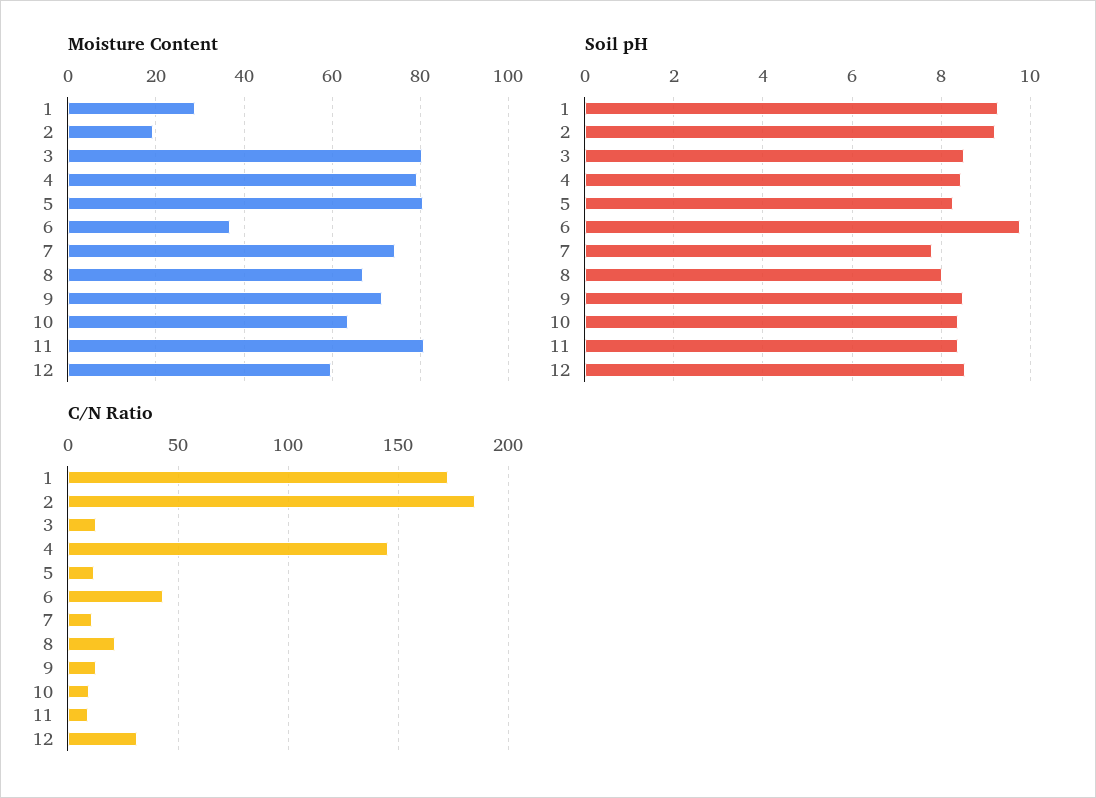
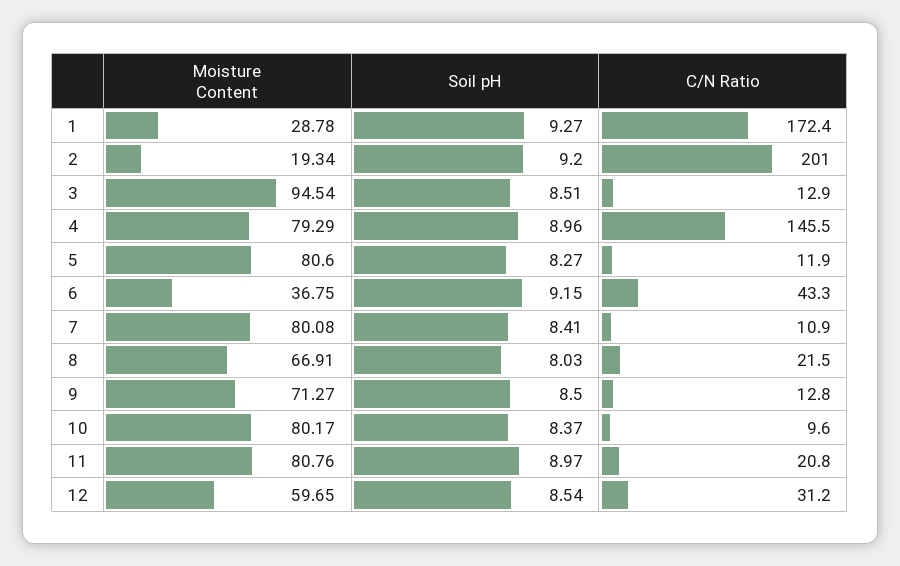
  {
    "Moisture Content": {
      "1": 28.78,
      "2": 19.34,
-     "3": 80,
+     "3": 94.54,
      "4": 79.29,
      "5": 80.6,
      "6": 36.75,
-     "7": 74,
+     "7": 80.08,
      "8": 66.91,
      "9": 71.27,
-     "10": 64,
+     "10": 80.17,
      "11": 80.76,
      "12": 59.65
    },
    "Soil pH": {
      "1": 9.27,
      "2": 9.2,
      "3": 8.51,
-     "4": 8.4,
+     "4": 8.96,
      "5": 8.27,
-     "6": 9.8,
+     "6": 9.15,
-     "7": 7.8,
+     "7": 8.41,
      "8": 8.03,
      "9": 8.5,
      "10": 8.37,
-     "11": 8.4,
+     "11": 8.97,
      "12": 8.54
    },
    "C/N Ratio": {
      "1": 172.4,
-     "2": 185,
+     "2": 201,
      "3": 12.9,
      "4": 145.5,
      "5": 11.9,
      "6": 43.3,
      "7": 10.9,
      "8": 21.5,
      "9": 12.8,
      "10": 9.6,
-     "11": 10,
+     "11": 20.8,
      "12": 31.2
    }
  }

